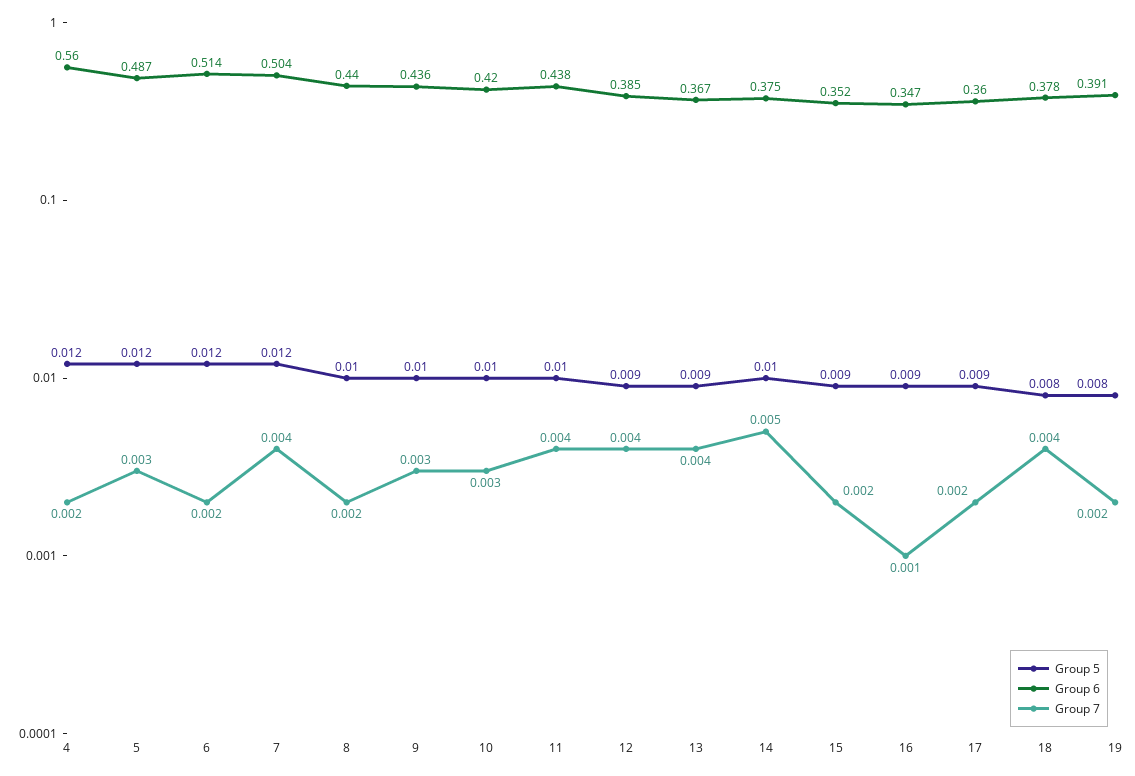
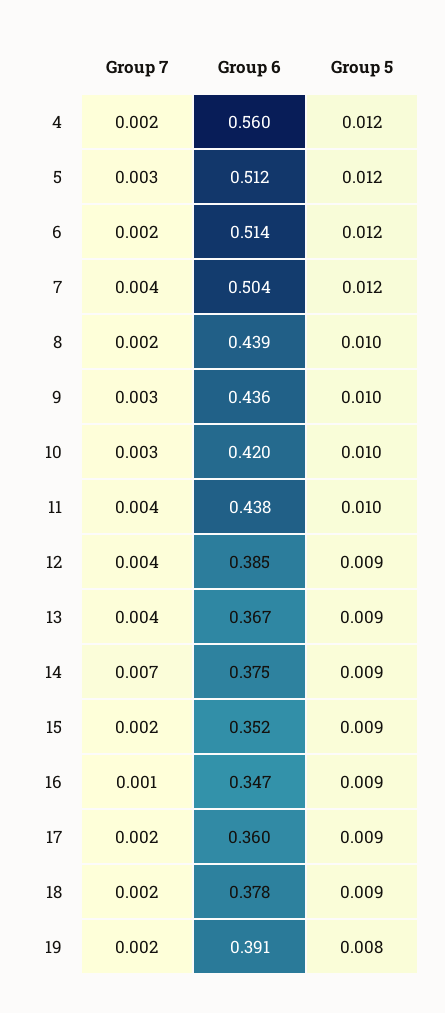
  {
    "Group 5": {
      "4": 0.012,
      "5": 0.012,
      "6": 0.012,
      "7": 0.012,
      "8": 0.01,
      "9": 0.01,
      "10": 0.01,
      "11": 0.01,
      "12": 0.009,
      "13": 0.009,
-     "14": 0.01,
+     "14": 0.009,
      "15": 0.009,
      "16": 0.009,
      "17": 0.009,
-     "18": 0.008,
+     "18": 0.009,
      "19": 0.008
    },
    "Group 6": {
      "4": 0.56,
-     "5": 0.487,
+     "5": 0.512,
      "6": 0.514,
      "7": 0.504,
-     "8": 0.44,
+     "8": 0.439,
      "9": 0.436,
      "10": 0.42,
      "11": 0.438,
      "12": 0.385,
      "13": 0.367,
      "14": 0.375,
      "15": 0.352,
      "16": 0.347,
      "17": 0.36,
      "18": 0.378,
      "19": 0.391
    },
    "Group 7": {
      "4": 0.002,
      "5": 0.003,
      "6": 0.002,
      "7": 0.004,
      "8": 0.002,
      "9": 0.003,
      "10": 0.003,
      "11": 0.004,
      "12": 0.004,
      "13": 0.004,
-     "14": 0.005,
+     "14": 0.007,
      "15": 0.002,
      "16": 0.001,
      "17": 0.002,
-     "18": 0.004,
+     "18": 0.002,
      "19": 0.002
    }
  }

